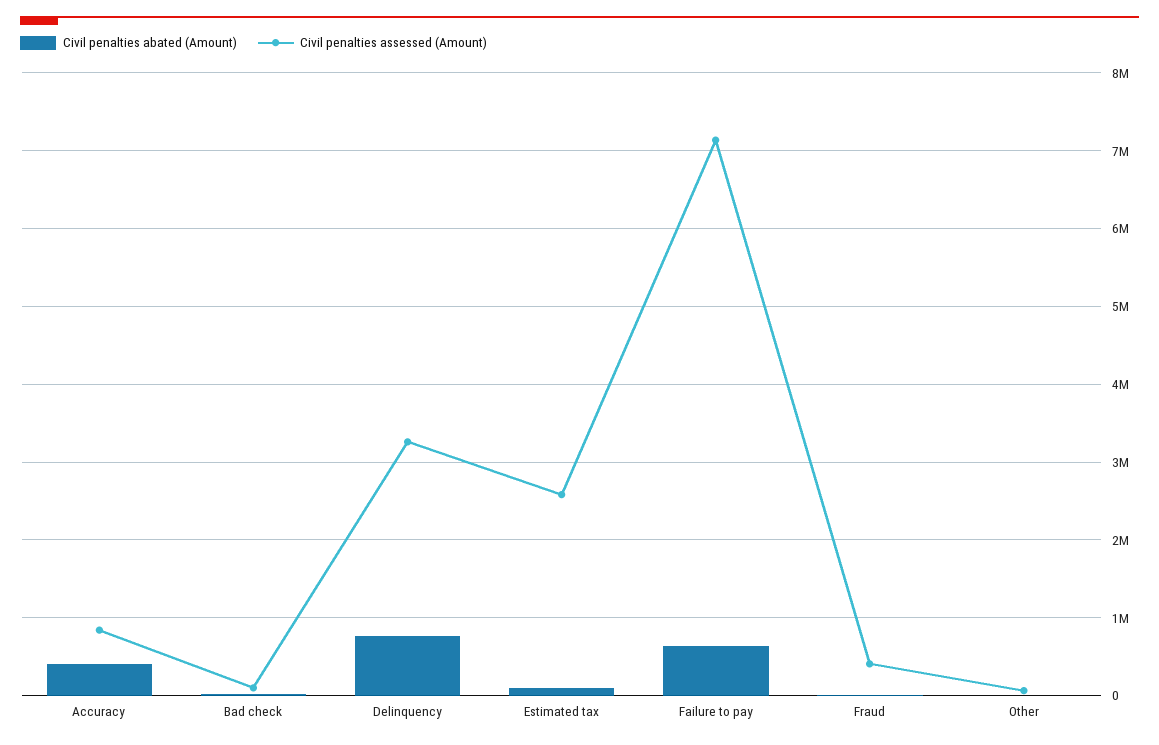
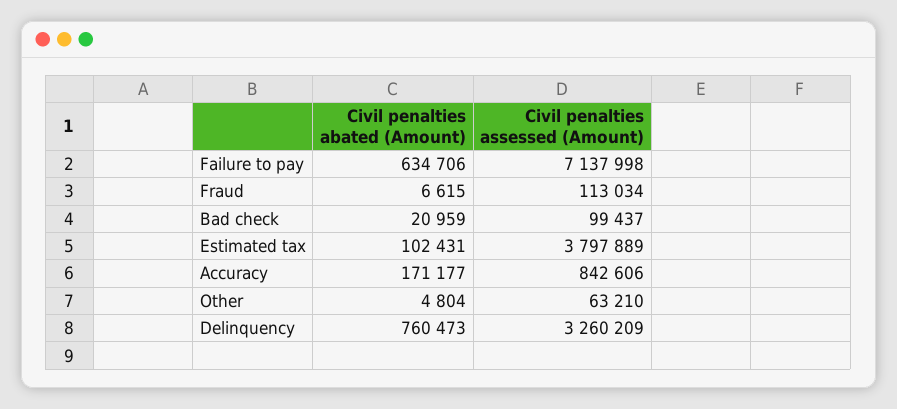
  {
    "Civil penalties abated (Amount)": {
-     "Accuracy": 400000,
+     "Accuracy": 171177,
      "Bad check": 20959,
      "Delinquency": 760473,
      "Estimated tax": 102431,
      "Failure to pay": 634706,
      "Fraud": 6615,
      "Other": 4804
    },
    "Civil penalties assessed (Amount)": {
      "Accuracy": 842606,
      "Bad check": 99437,
      "Delinquency": 3260209,
-     "Estimated tax": 2600000,
+     "Estimated tax": 3797889,
      "Failure to pay": 7137998,
-     "Fraud": 400000,
+     "Fraud": 113034,
      "Other": 63210
    }
  }

